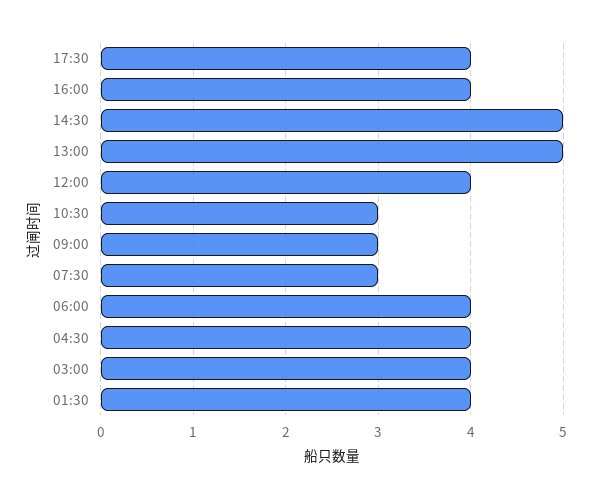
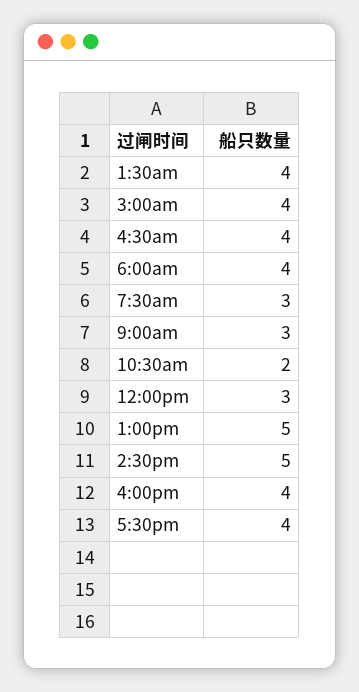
  {
    "17:30": 4,
    "16:00": 4,
    "14:30": 5,
    "13:00": 5,
-   "12:00": 4,
+   "12:00": 3,
-   "10:30": 3,
+   "10:30": 2,
    "09:00": 3,
    "07:30": 3,
    "06:00": 4,
    "04:30": 4,
    "03:00": 4,
    "01:30": 4
  }

